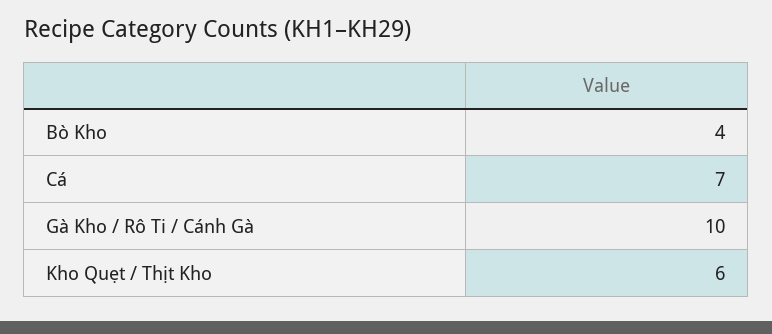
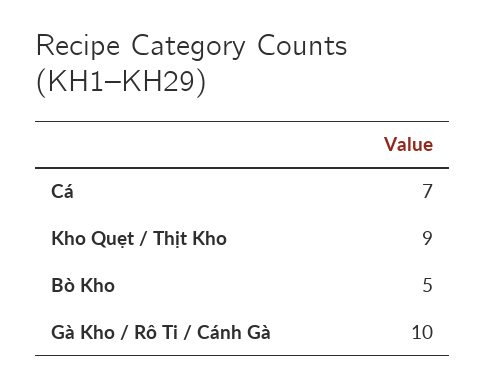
  {
-   "Bò Kho": 4,
+   "Bò Kho": 5,
    "Cá": 7,
    "Gà Kho / Rô Ti / Cánh Gà": 10,
-   "Kho Quẹt / Thịt Kho": 6
+   "Kho Quẹt / Thịt Kho": 9
  }

